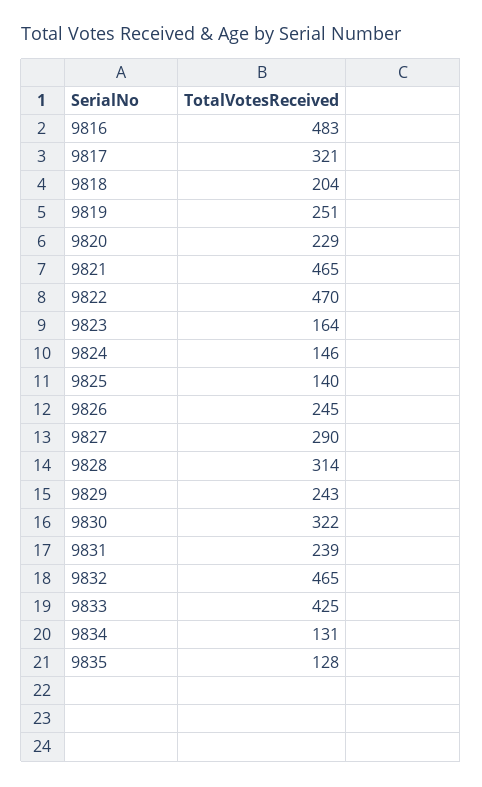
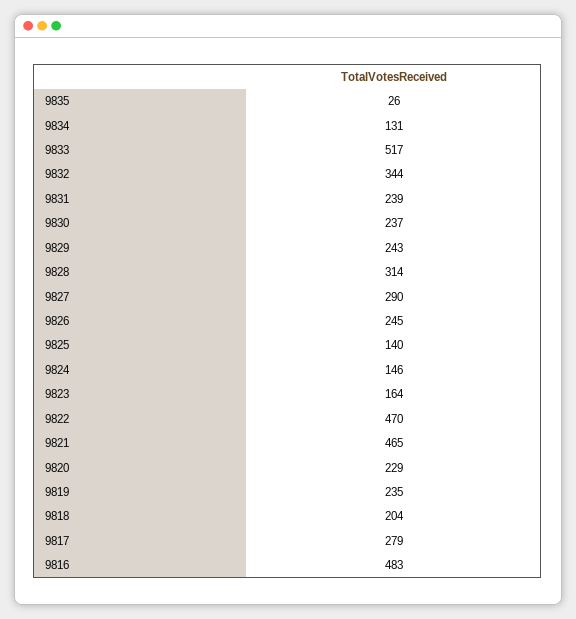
  {
    "9816": 483,
-   "9817": 321,
+   "9817": 279,
    "9818": 204,
-   "9819": 251,
+   "9819": 235,
    "9820": 229,
    "9821": 465,
    "9822": 470,
    "9823": 164,
    "9824": 146,
    "9825": 140,
    "9826": 245,
    "9827": 290,
    "9828": 314,
    "9829": 243,
-   "9830": 322,
+   "9830": 237,
    "9831": 239,
-   "9832": 465,
+   "9832": 344,
-   "9833": 425,
+   "9833": 517,
    "9834": 131,
-   "9835": 128
+   "9835": 26
  }

